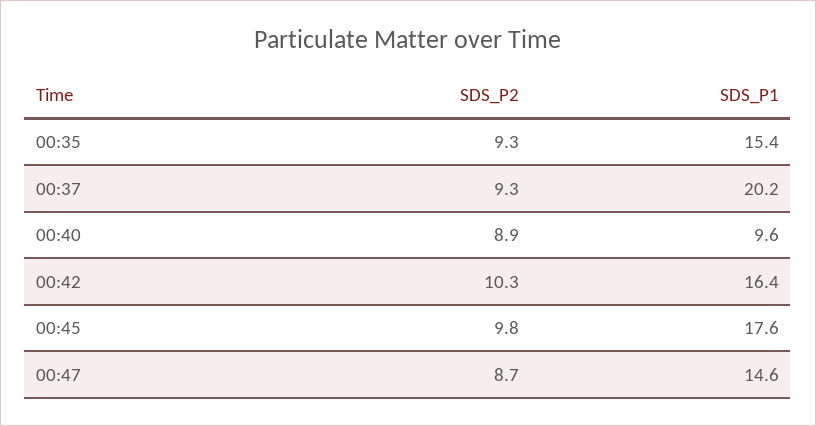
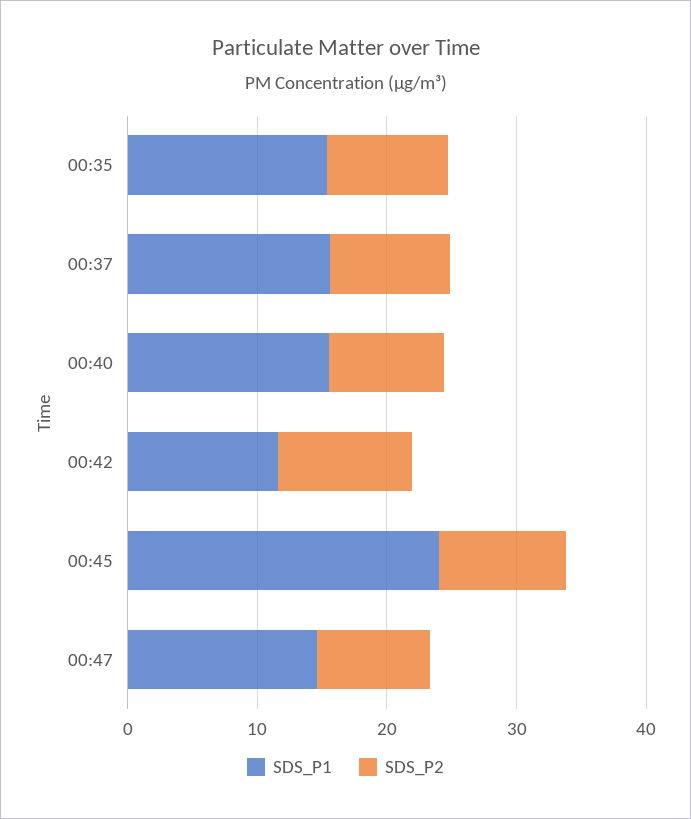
  {
    "SDS_P2": {
      "00:35": 9.3,
      "00:37": 9.3,
      "00:40": 8.9,
      "00:42": 10.3,
      "00:45": 9.8,
      "00:47": 8.7
    },
    "SDS_P1": {
      "00:35": 15.4,
-     "00:37": 20.2,
+     "00:37": 16,
-     "00:40": 9.6,
+     "00:40": 16,
-     "00:42": 16.4,
+     "00:42": 12,
-     "00:45": 17.6,
+     "00:45": 24,
      "00:47": 14.6
    }
  }

